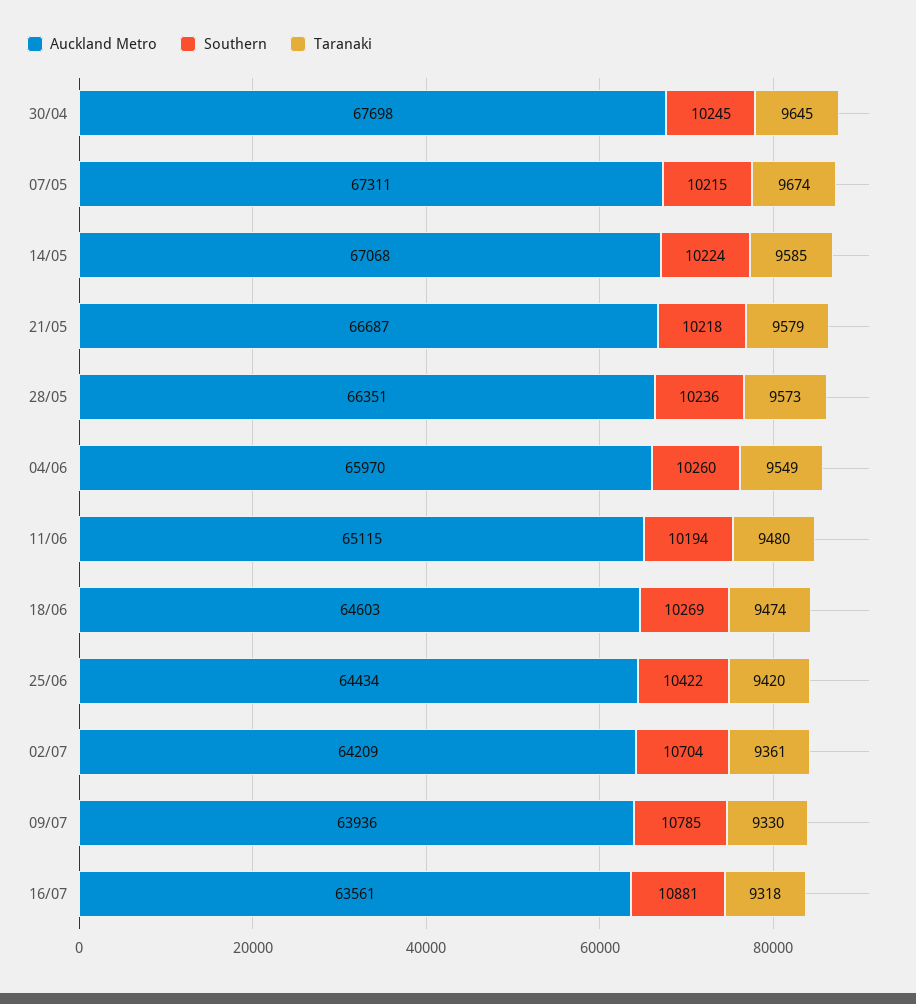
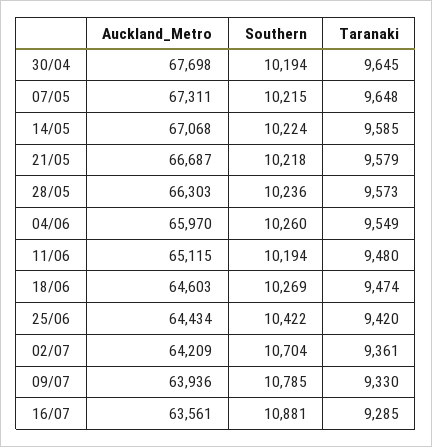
  {
    "Auckland Metro": {
      "30/04": 67698,
      "07/05": 67311,
      "14/05": 67068,
      "21/05": 66687,
-     "28/05": 66351,
+     "28/05": 66303,
      "04/06": 65970,
      "11/06": 65115,
      "18/06": 64603,
      "25/06": 64434,
      "02/07": 64209,
      "09/07": 63936,
      "16/07": 63561
    },
    "Southern": {
-     "30/04": 10245,
+     "30/04": 10194,
      "07/05": 10215,
      "14/05": 10224,
      "21/05": 10218,
      "28/05": 10236,
      "04/06": 10260,
      "11/06": 10194,
      "18/06": 10269,
      "25/06": 10422,
      "02/07": 10704,
      "09/07": 10785,
      "16/07": 10881
    },
    "Taranaki": {
      "30/04": 9645,
-     "07/05": 9674,
+     "07/05": 9648,
      "14/05": 9585,
      "21/05": 9579,
      "28/05": 9573,
      "04/06": 9549,
      "11/06": 9480,
      "18/06": 9474,
      "25/06": 9420,
      "02/07": 9361,
      "09/07": 9330,
-     "16/07": 9318
+     "16/07": 9285
    }
  }

